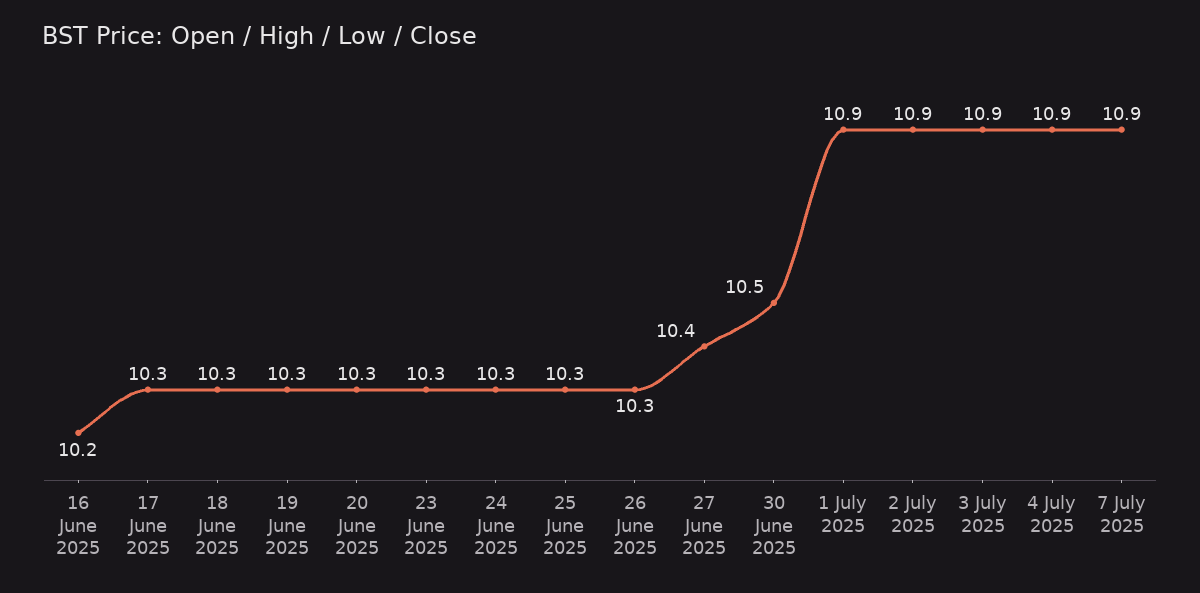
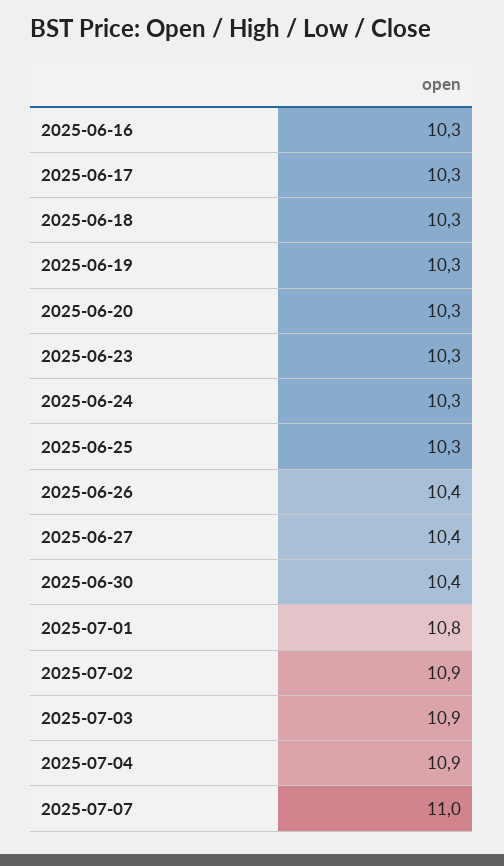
  {
-   "16 June 2025": 10.2,
+   "16 June 2025": 10.3,
    "17 June 2025": 10.3,
    "18 June 2025": 10.3,
    "19 June 2025": 10.3,
    "20 June 2025": 10.3,
    "23 June 2025": 10.3,
    "24 June 2025": 10.3,
    "25 June 2025": 10.3,
-   "26 June 2025": 10.3,
+   "26 June 2025": 10.4,
    "27 June 2025": 10.4,
-   "30 June 2025": 10.5,
+   "30 June 2025": 10.4,
-   "1 July 2025": 10.9,
+   "1 July 2025": 10.8,
    "2 July 2025": 10.9,
    "3 July 2025": 10.9,
    "4 July 2025": 10.9,
-   "7 July 2025": 10.9
+   "7 July 2025": 11
  }

